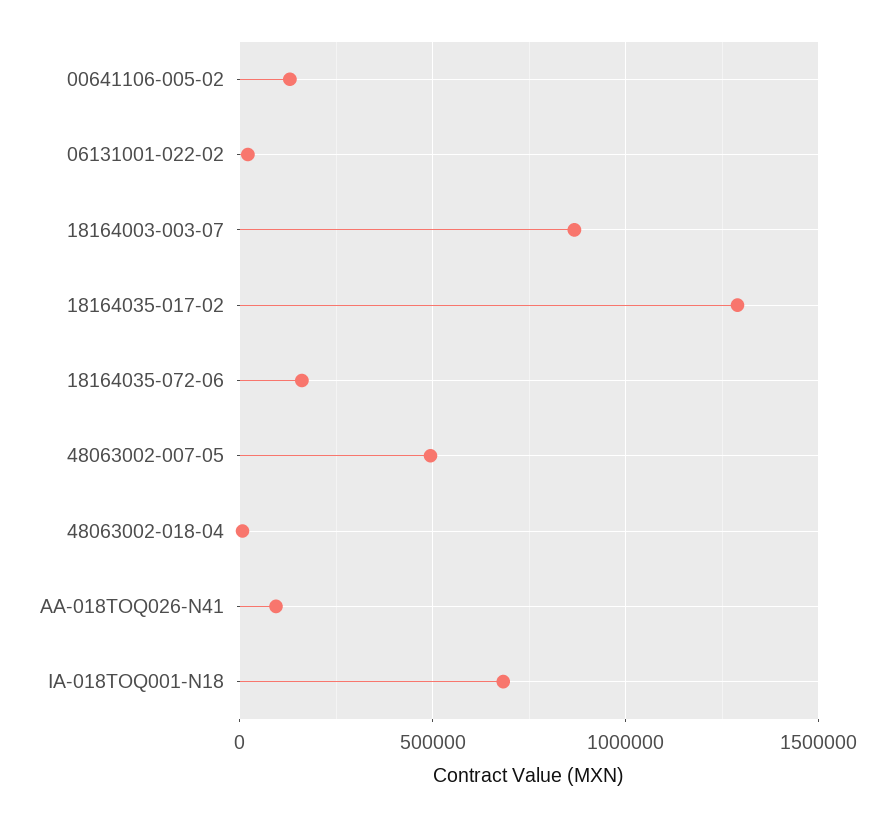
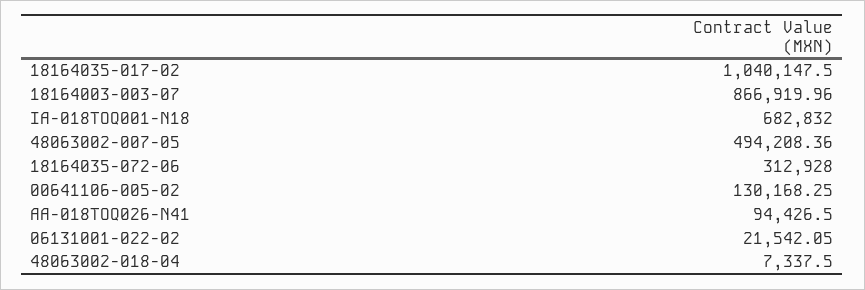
  {
    "00641106-005-02": 130168.25,
    "06131001-022-02": 21542.05,
    "18164003-003-07": 866919.96,
-   "18164035-017-02": 1300000,
+   "18164035-017-02": 1040147.5,
-   "18164035-072-06": 150000,
+   "18164035-072-06": 312928,
    "48063002-007-05": 494208.36,
    "48063002-018-04": 7337.5,
    "AA-018TOQ026-N41": 94426.5,
    "IA-018TOQ001-N18": 682832
  }

